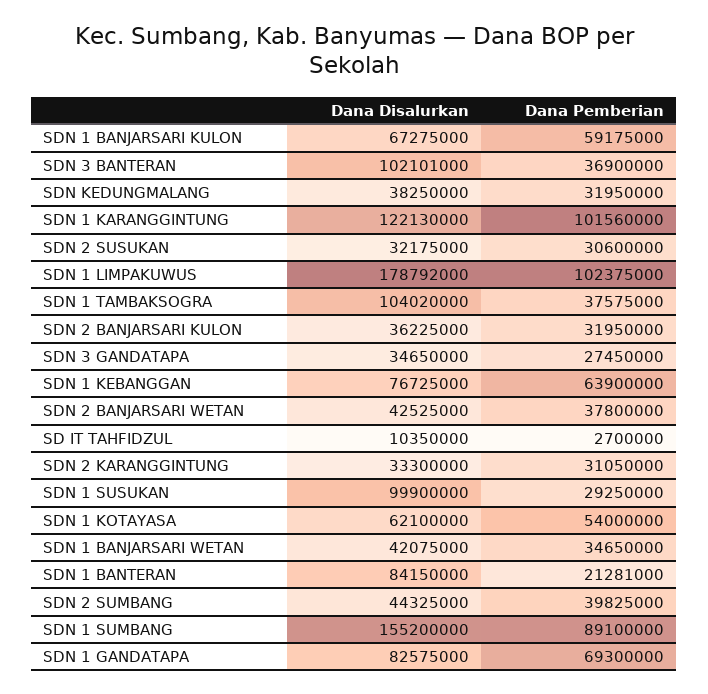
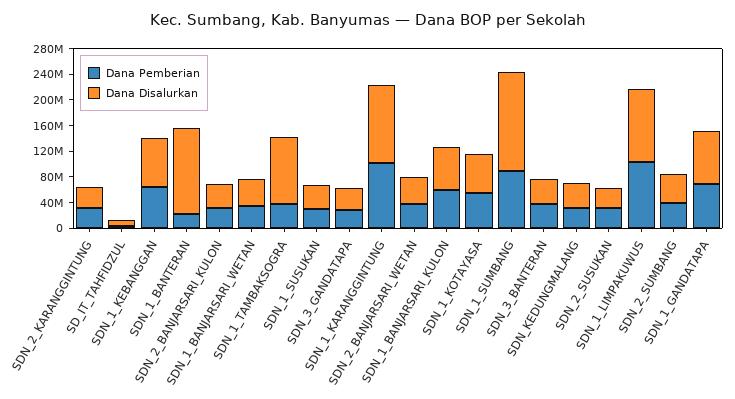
  {
    "Dana Disalurkan": {
      "SDN 1 BANJARSARI KULON": 67275000,
-     "SDN 3 BANTERAN": 102101000,
+     "SDN 3 BANTERAN": 40000000,
      "SDN KEDUNGMALANG": 38250000,
      "SDN 1 KARANGGINTUNG": 122130000,
      "SDN 2 SUSUKAN": 32175000,
-     "SDN 1 LIMPAKUWUS": 178792000,
+     "SDN 1 LIMPAKUWUS": 120000000,
      "SDN 1 TAMBAKSOGRA": 104020000,
      "SDN 2 BANJARSARI KULON": 36225000,
      "SDN 3 GANDATAPA": 34650000,
      "SDN 1 KEBANGGAN": 76725000,
      "SDN 2 BANJARSARI WETAN": 42525000,
      "SD IT TAHFIDZUL": 10350000,
      "SDN 2 KARANGGINTUNG": 33300000,
-     "SDN 1 SUSUKAN": 99900000,
+     "SDN 1 SUSUKAN": 40000000,
      "SDN 1 KOTAYASA": 62100000,
      "SDN 1 BANJARSARI WETAN": 42075000,
-     "SDN 1 BANTERAN": 84150000,
+     "SDN 1 BANTERAN": 140000000,
      "SDN 2 SUMBANG": 44325000,
      "SDN 1 SUMBANG": 155200000,
      "SDN 1 GANDATAPA": 82575000
    },
    "Dana Pemberian": {
      "SDN 1 BANJARSARI KULON": 59175000,
      "SDN 3 BANTERAN": 36900000,
      "SDN KEDUNGMALANG": 31950000,
      "SDN 1 KARANGGINTUNG": 101560000,
      "SDN 2 SUSUKAN": 30600000,
      "SDN 1 LIMPAKUWUS": 102375000,
      "SDN 1 TAMBAKSOGRA": 37575000,
      "SDN 2 BANJARSARI KULON": 31950000,
      "SDN 3 GANDATAPA": 27450000,
      "SDN 1 KEBANGGAN": 63900000,
      "SDN 2 BANJARSARI WETAN": 37800000,
      "SD IT TAHFIDZUL": 2700000,
      "SDN 2 KARANGGINTUNG": 31050000,
      "SDN 1 SUSUKAN": 29250000,
      "SDN 1 KOTAYASA": 54000000,
      "SDN 1 BANJARSARI WETAN": 34650000,
      "SDN 1 BANTERAN": 21281000,
      "SDN 2 SUMBANG": 39825000,
      "SDN 1 SUMBANG": 89100000,
      "SDN 1 GANDATAPA": 69300000
    }
  }

